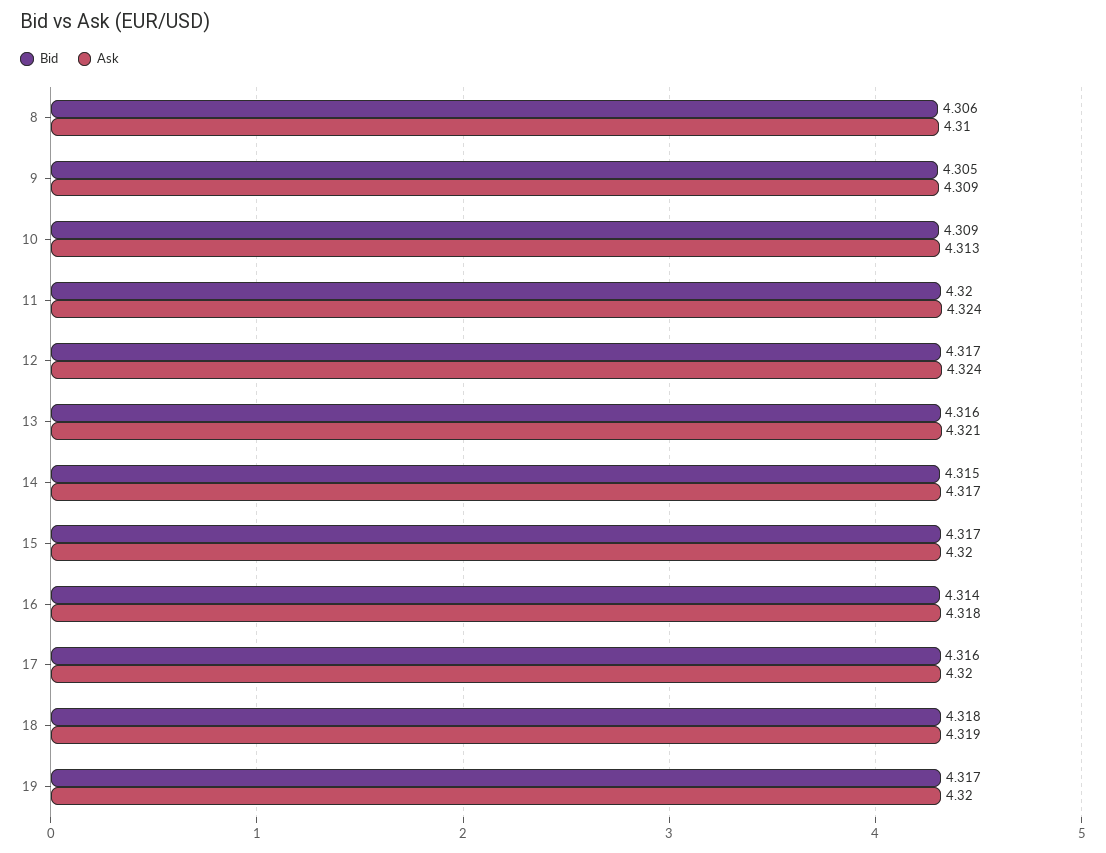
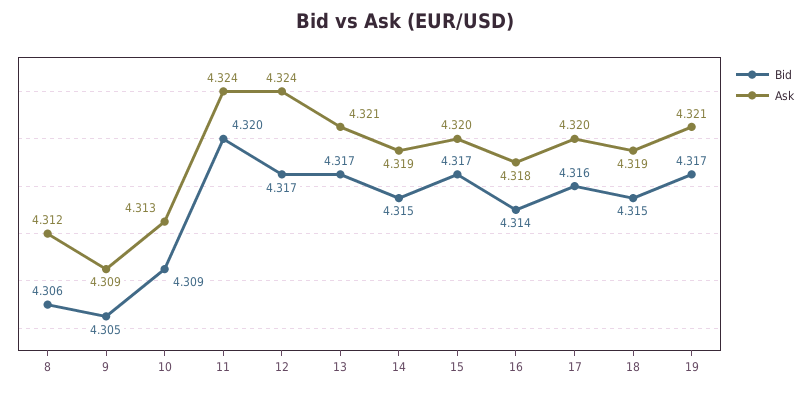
  {
    "Bid": {
      "8": 4.306,
      "9": 4.305,
      "10": 4.309,
      "11": 4.32,
      "12": 4.317,
-     "13": 4.316,
+     "13": 4.317,
      "14": 4.315,
      "15": 4.317,
      "16": 4.314,
      "17": 4.316,
-     "18": 4.318,
+     "18": 4.315,
      "19": 4.317
    },
    "Ask": {
-     "8": 4.31,
+     "8": 4.312,
      "9": 4.309,
      "10": 4.313,
      "11": 4.324,
      "12": 4.324,
      "13": 4.321,
-     "14": 4.317,
+     "14": 4.319,
      "15": 4.32,
      "16": 4.318,
      "17": 4.32,
      "18": 4.319,
-     "19": 4.32
+     "19": 4.321
    }
  }

